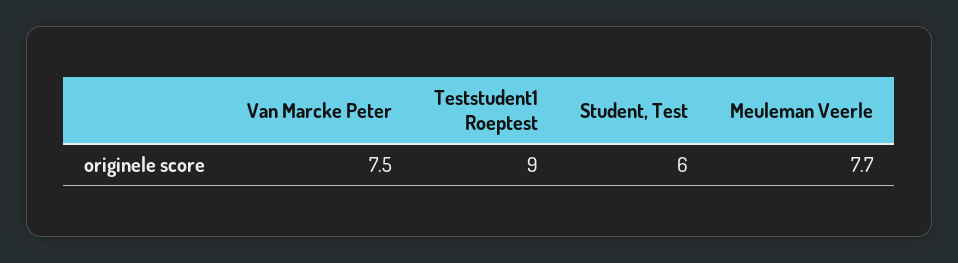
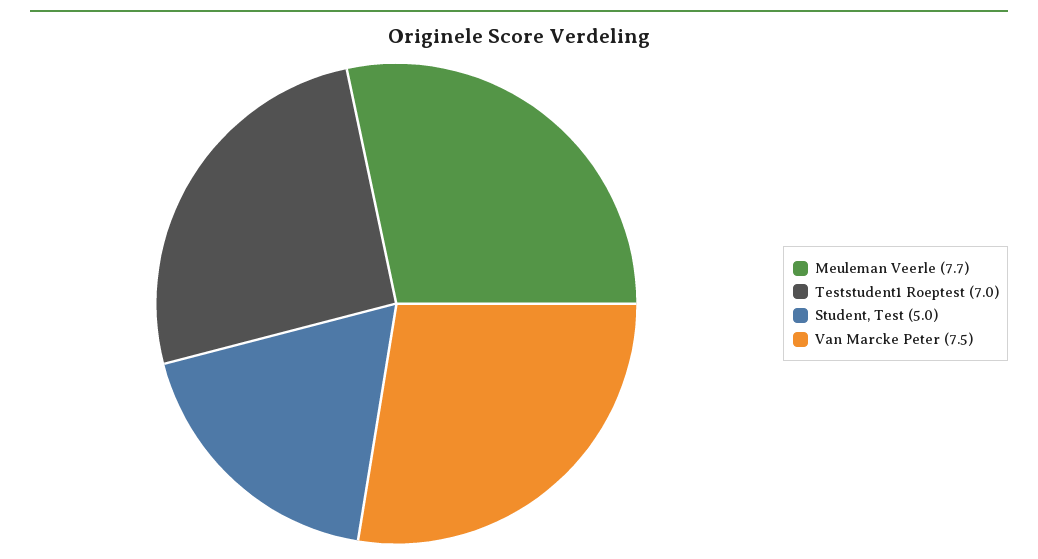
  {
    "Van Marcke Peter": 7.5,
-   "Teststudent1 Roeptest": 9,
+   "Teststudent1 Roeptest": 7,
-   "Student, Test": 6,
+   "Student, Test": 5,
    "Meuleman Veerle": 7.7
  }

